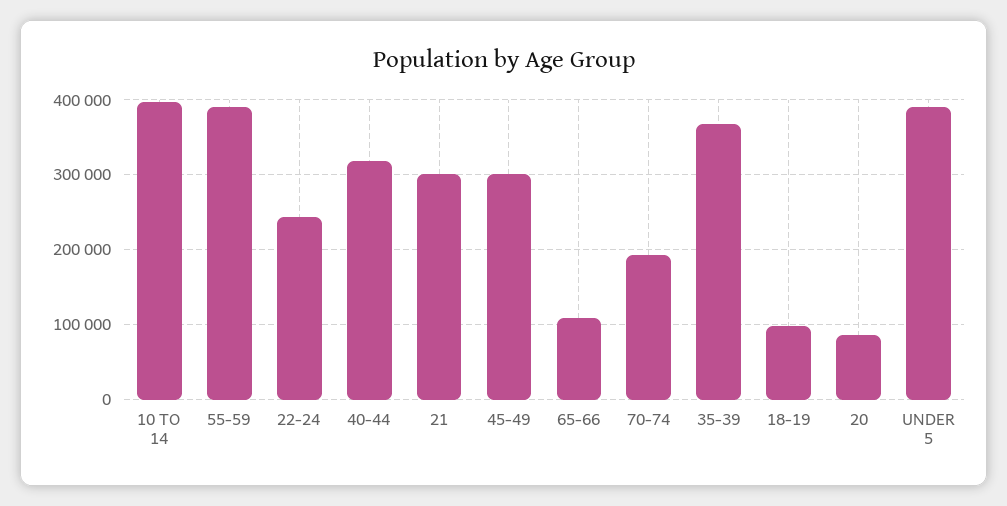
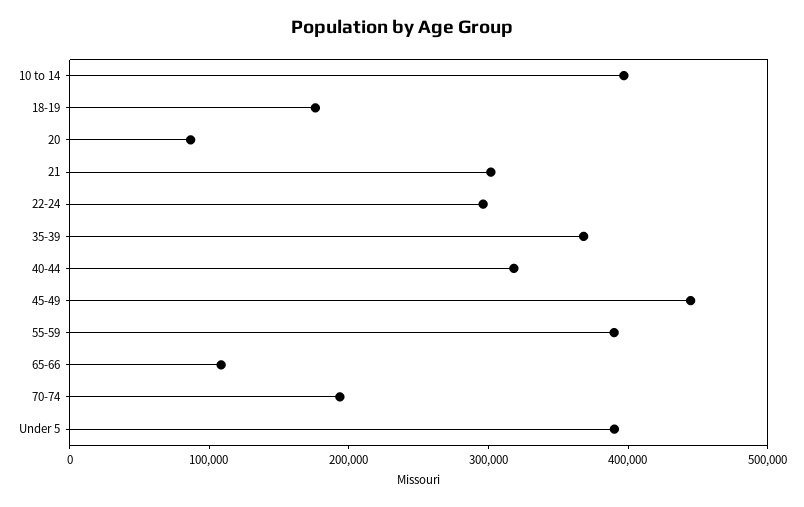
  {
    "10 TO 14": 400000,
    "55-59": 390000,
-   "22-24": 240000,
+   "22-24": 300000,
    "40-44": 320000,
    "21": 300000,
-   "45-49": 300000,
+   "45-49": 440000,
    "65-66": 110000,
    "70-74": 190000,
    "35-39": 370000,
-   "18-19": 100000,
+   "18-19": 180000,
    "20": 90000,
    "UNDER 5": 390000
  }

